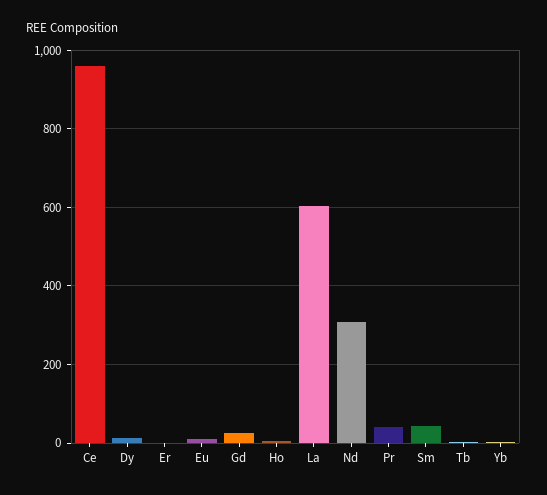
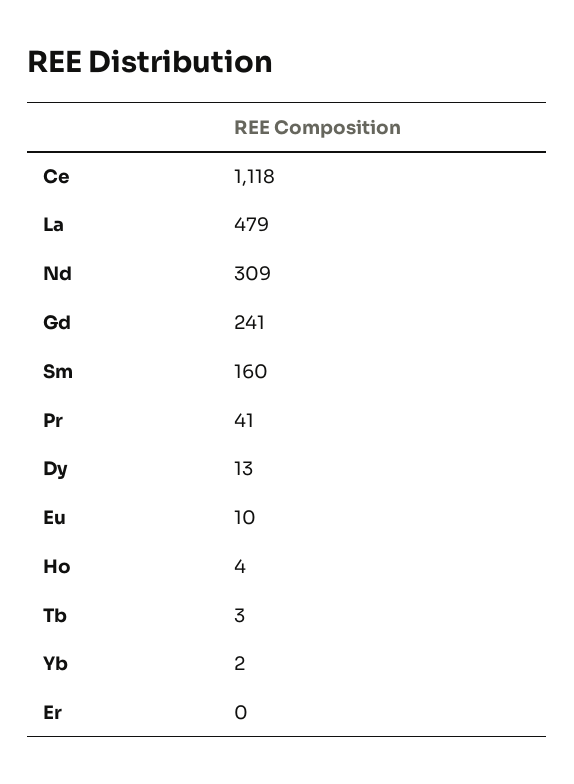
  {
-   "Ce": 960,
+   "Ce": 1118,
    "Dy": 13,
    "Er": 0,
    "Eu": 10,
-   "Gd": 20,
+   "Gd": 241,
    "Ho": 4,
-   "La": 600,
+   "La": 479,
    "Nd": 309,
    "Pr": 41,
-   "Sm": 40,
+   "Sm": 160,
    "Tb": 3,
    "Yb": 2
  }

